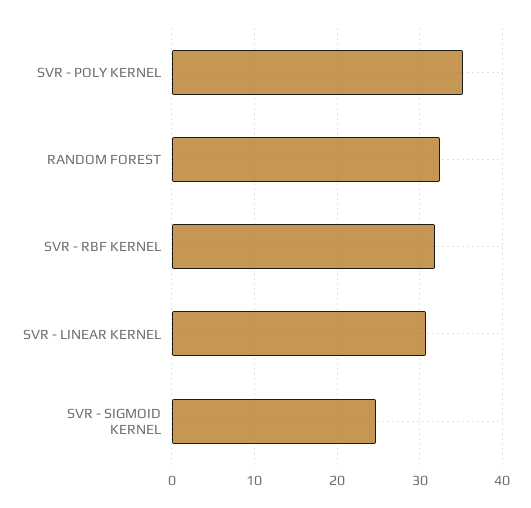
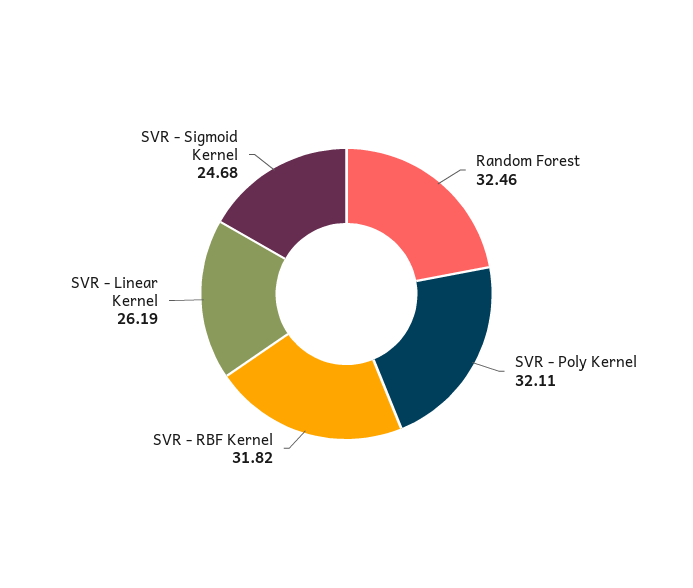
  {
-   "SVR - POLY KERNEL": 35,
+   "SVR - POLY KERNEL": 32.11,
    "RANDOM FOREST": 32.46,
    "SVR - RBF KERNEL": 31.82,
-   "SVR - LINEAR KERNEL": 31,
+   "SVR - LINEAR KERNEL": 26.19,
    "SVR - SIGMOID KERNEL": 24.68
  }

